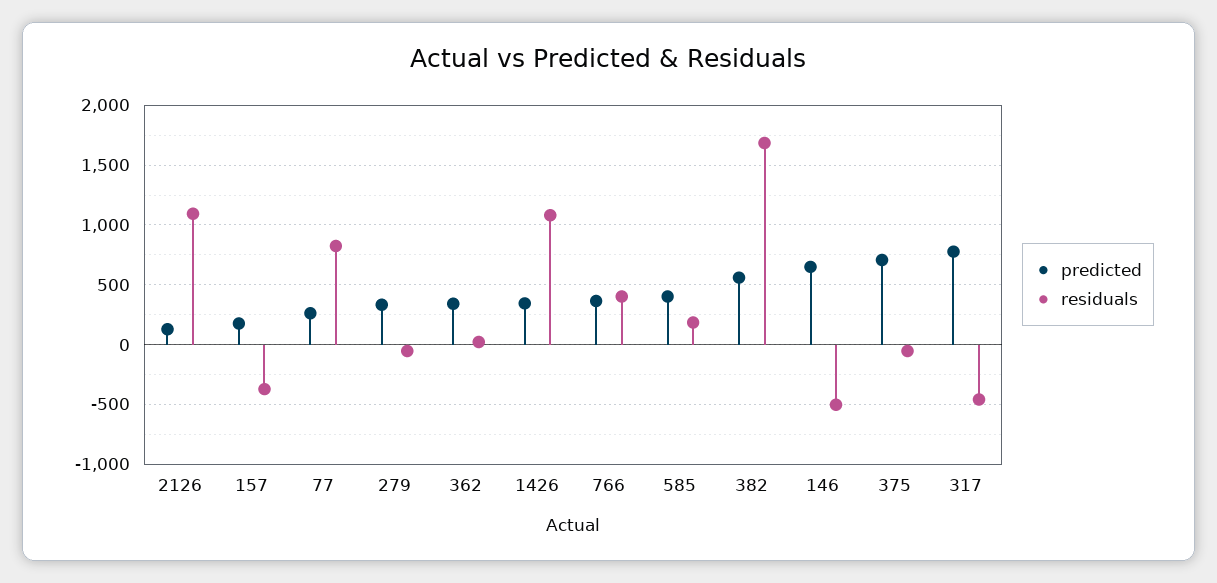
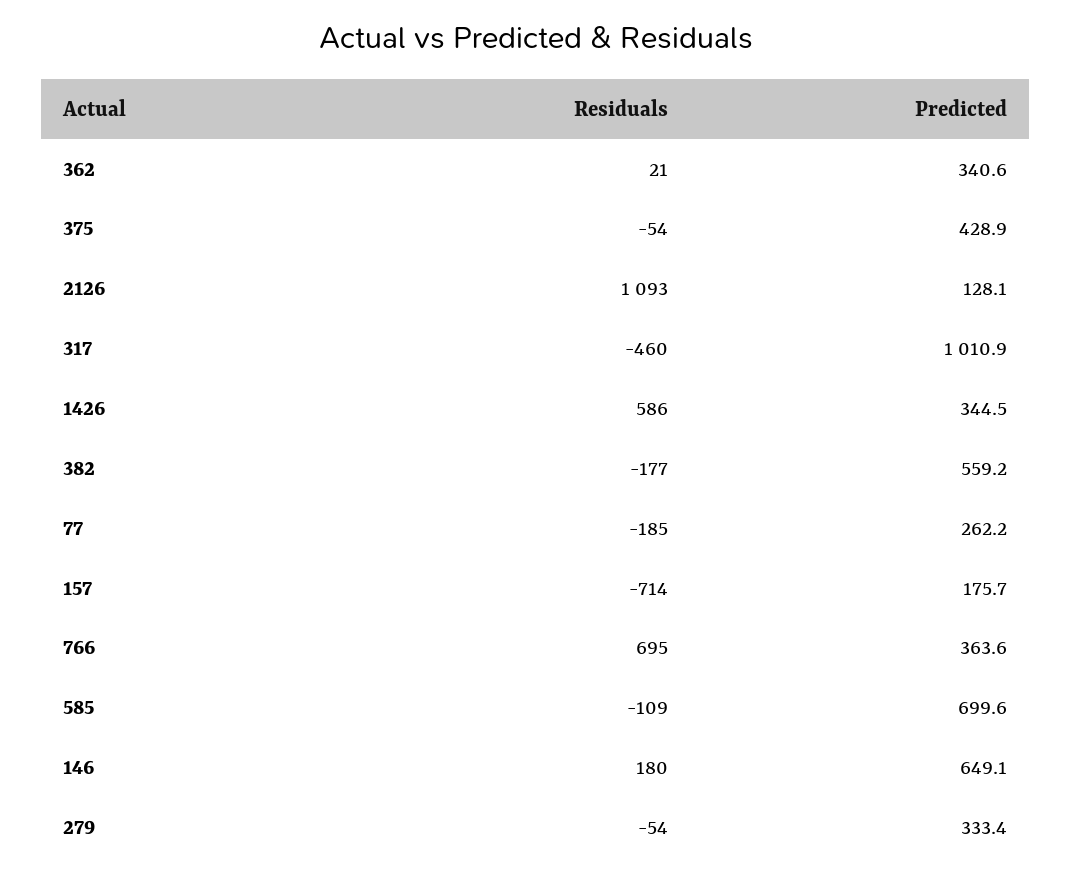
  {
    "predicted": {
      "2126": 128.1,
      "157": 175.7,
      "77": 262.2,
      "279": 333.4,
      "362": 340.6,
      "1426": 344.5,
      "766": 363.6,
-     "585": 400,
+     "585": 699.6,
      "382": 559.2,
      "146": 649.1,
-     "375": 700,
+     "375": 428.9,
-     "317": 800
+     "317": 1010.9
    },
    "residuals": {
      "2126": 1093,
-     "157": -400,
+     "157": -714,
-     "77": 800,
+     "77": -185,
      "279": -54,
      "362": 21,
-     "1426": 1100,
+     "1426": 586,
-     "766": 400,
+     "766": 695,
-     "585": 200,
+     "585": -109,
-     "382": 1700,
+     "382": -177,
-     "146": -500,
+     "146": 180,
      "375": -54,
      "317": -460
    }
  }

